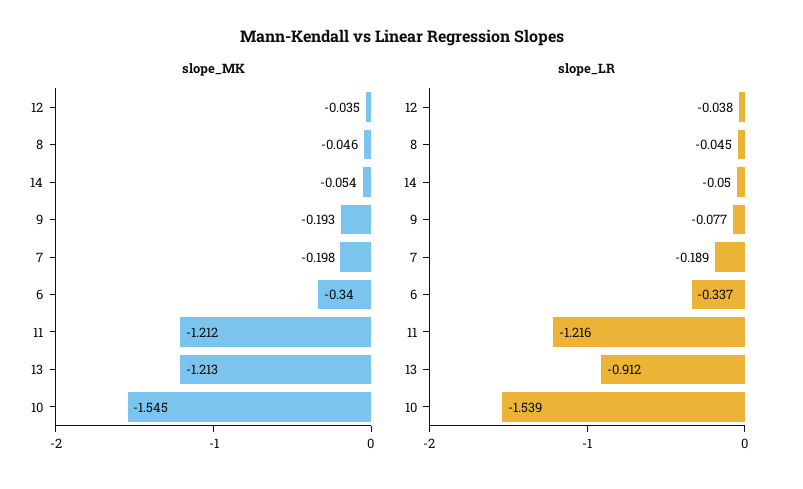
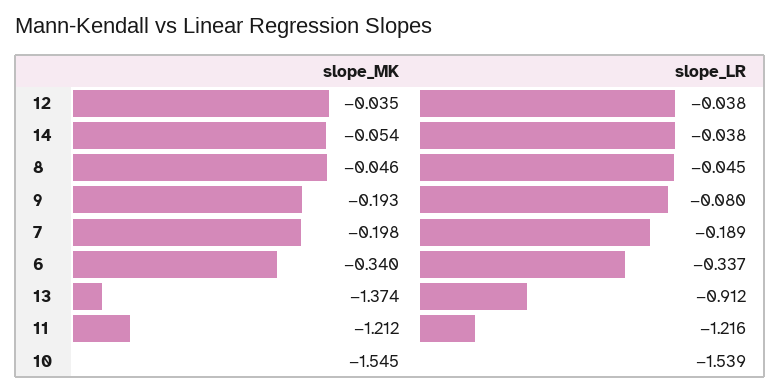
  {
    "slope_MK": {
      "12": -0.035,
      "8": -0.046,
      "14": -0.054,
      "9": -0.193,
      "7": -0.198,
      "6": -0.34,
      "11": -1.212,
-     "13": -1.213,
+     "13": -1.374,
      "10": -1.545
    },
    "slope_LR": {
      "12": -0.038,
      "8": -0.045,
-     "14": -0.05,
+     "14": -0.038,
-     "9": -0.077,
+     "9": -0.08,
      "7": -0.189,
      "6": -0.337,
      "11": -1.216,
      "13": -0.912,
      "10": -1.539
    }
  }

